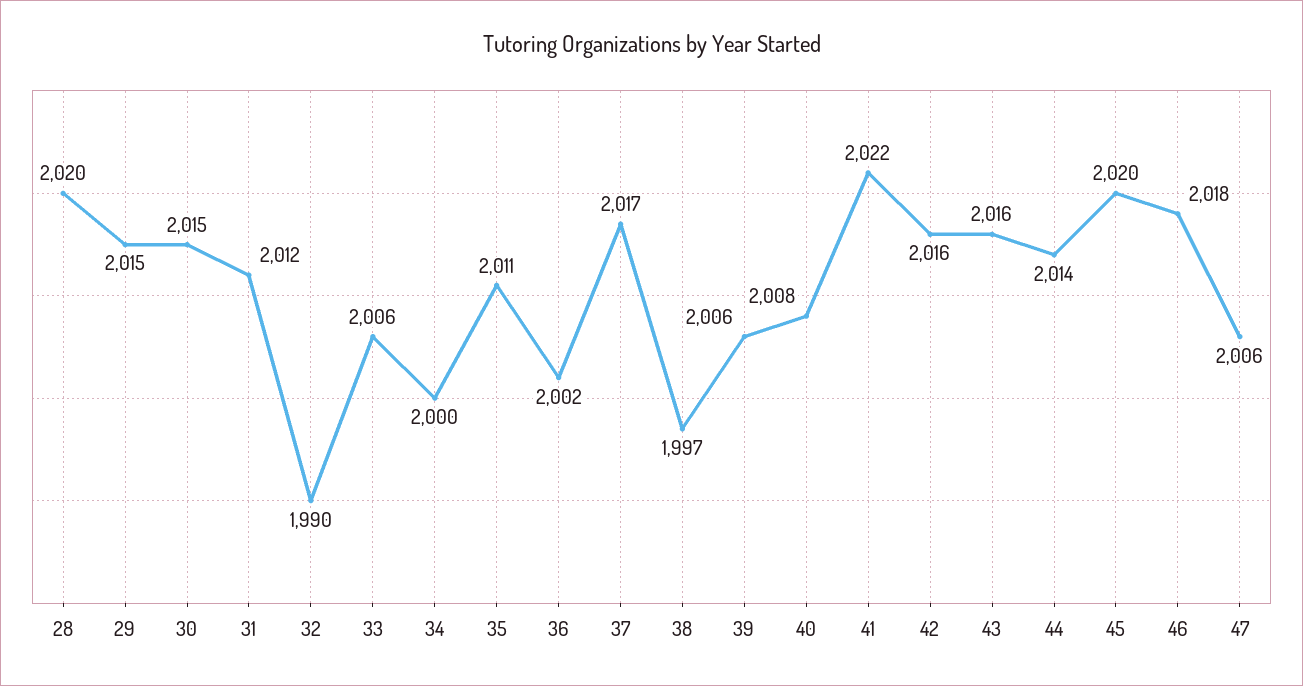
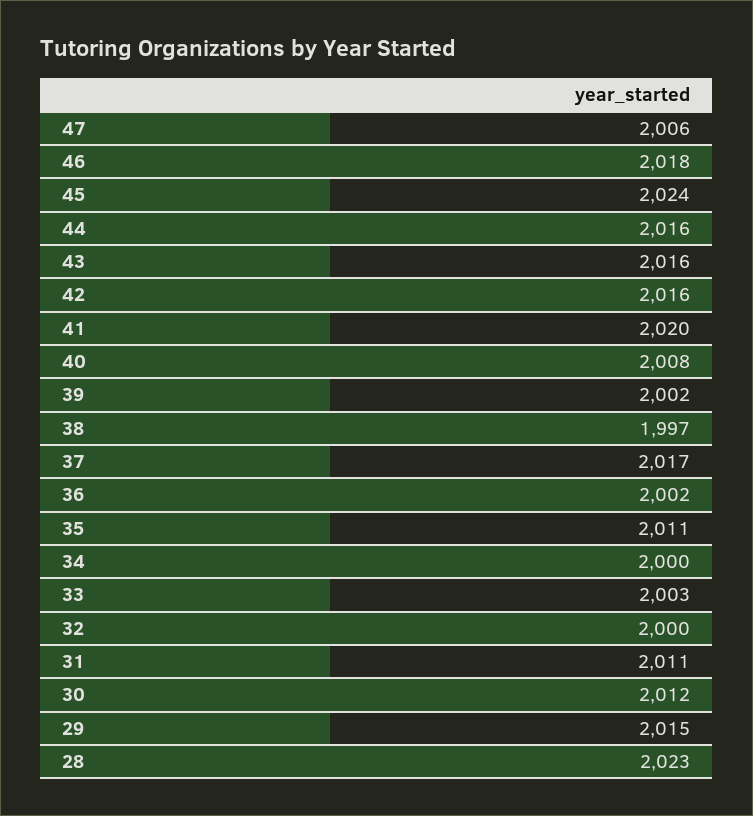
  {
-   "28": 2020,
+   "28": 2023,
    "29": 2015,
-   "30": 2015,
+   "30": 2012,
-   "31": 2012,
+   "31": 2011,
-   "32": 1990,
+   "32": 2000,
-   "33": 2006,
+   "33": 2003,
    "34": 2000,
    "35": 2011,
    "36": 2002,
    "37": 2017,
    "38": 1997,
-   "39": 2006,
+   "39": 2002,
    "40": 2008,
-   "41": 2022,
+   "41": 2020,
    "42": 2016,
    "43": 2016,
-   "44": 2014,
+   "44": 2016,
-   "45": 2020,
+   "45": 2024,
    "46": 2018,
    "47": 2006
  }

